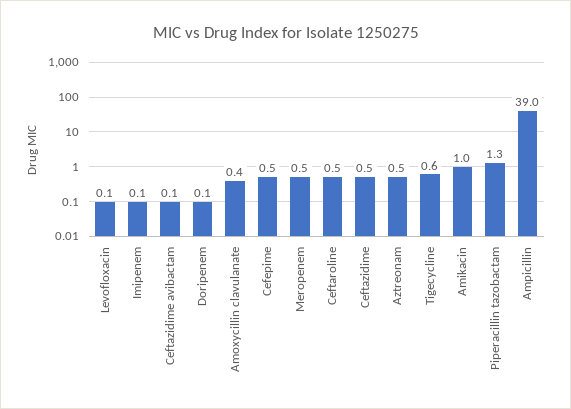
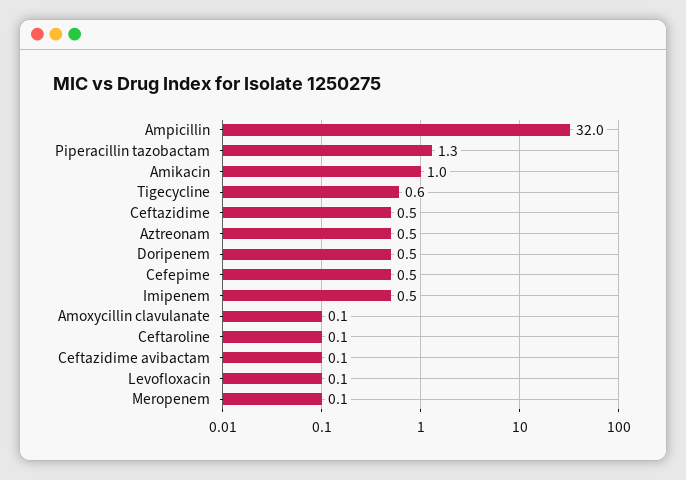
  {
    "Levofloxacin": 0.1,
-   "Imipenem": 0.1,
+   "Imipenem": 0.5,
    "Ceftazidime avibactam": 0.1,
-   "Doripenem": 0.1,
+   "Doripenem": 0.5,
-   "Amoxycillin clavulanate": 0.4,
+   "Amoxycillin clavulanate": 0.1,
    "Cefepime": 0.5,
-   "Meropenem": 0.5,
+   "Meropenem": 0.1,
-   "Ceftaroline": 0.5,
+   "Ceftaroline": 0.1,
    "Ceftazidime": 0.5,
    "Aztreonam": 0.5,
    "Tigecycline": 0.6,
    "Amikacin": 1,
    "Piperacillin tazobactam": 1.3,
-   "Ampicillin": 39
+   "Ampicillin": 32
  }

